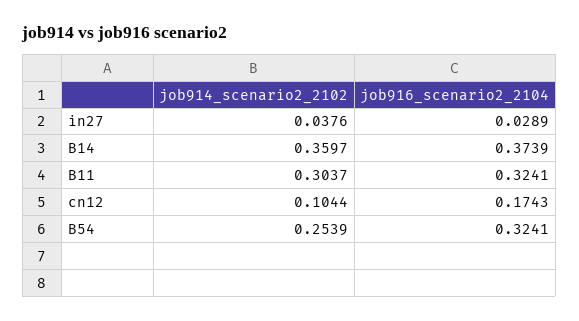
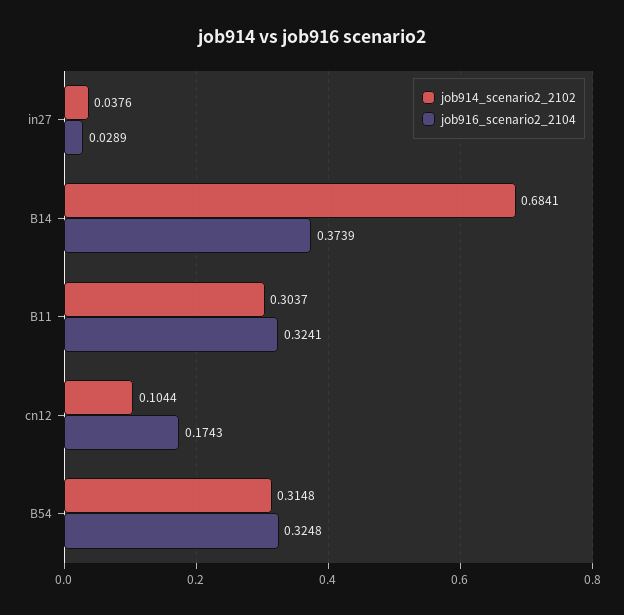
  {
    "job914_scenario2_2102": {
      "in27": 0.0376,
-     "B14": 0.3597,
+     "B14": 0.6841,
      "B11": 0.3037,
      "cn12": 0.1044,
-     "B54": 0.2539
+     "B54": 0.3148
    },
    "job916_scenario2_2104": {
      "in27": 0.0289,
      "B14": 0.3739,
      "B11": 0.3241,
      "cn12": 0.1743,
-     "B54": 0.3241
+     "B54": 0.3248
    }
  }

